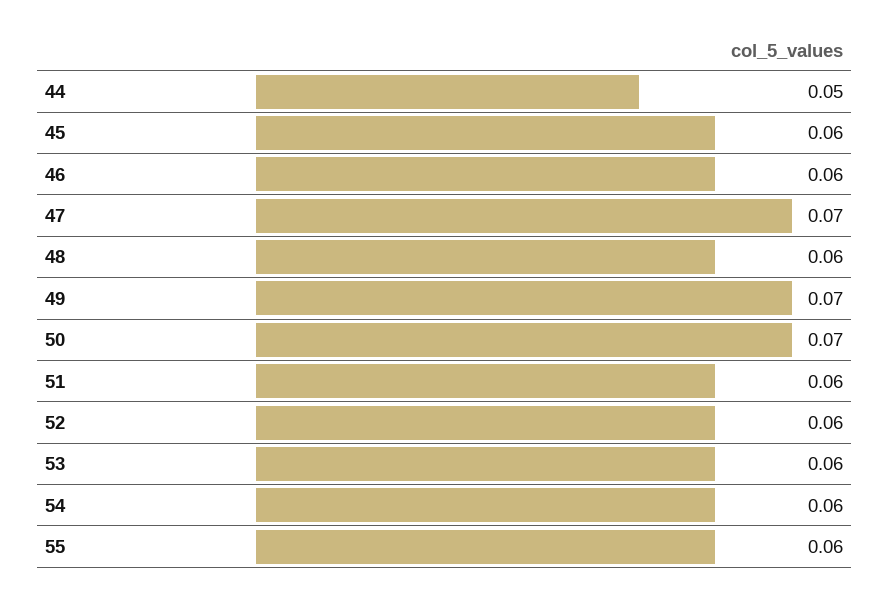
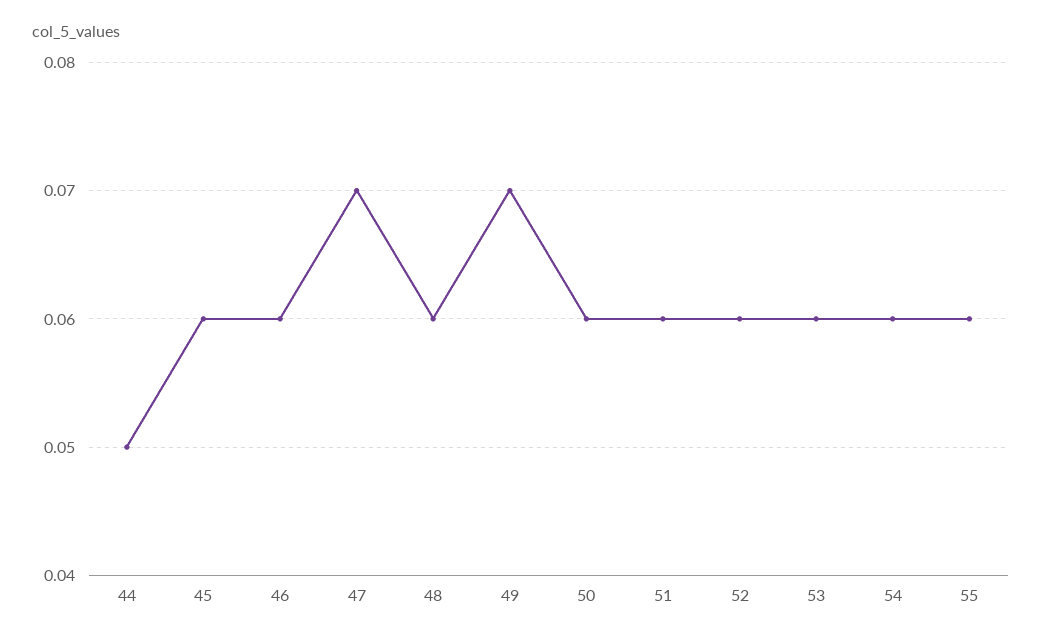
  {
    "44": 0.05,
    "45": 0.06,
    "46": 0.06,
    "47": 0.07,
    "48": 0.06,
    "49": 0.07,
-   "50": 0.07,
+   "50": 0.06,
    "51": 0.06,
    "52": 0.06,
    "53": 0.06,
    "54": 0.06,
    "55": 0.06
  }

